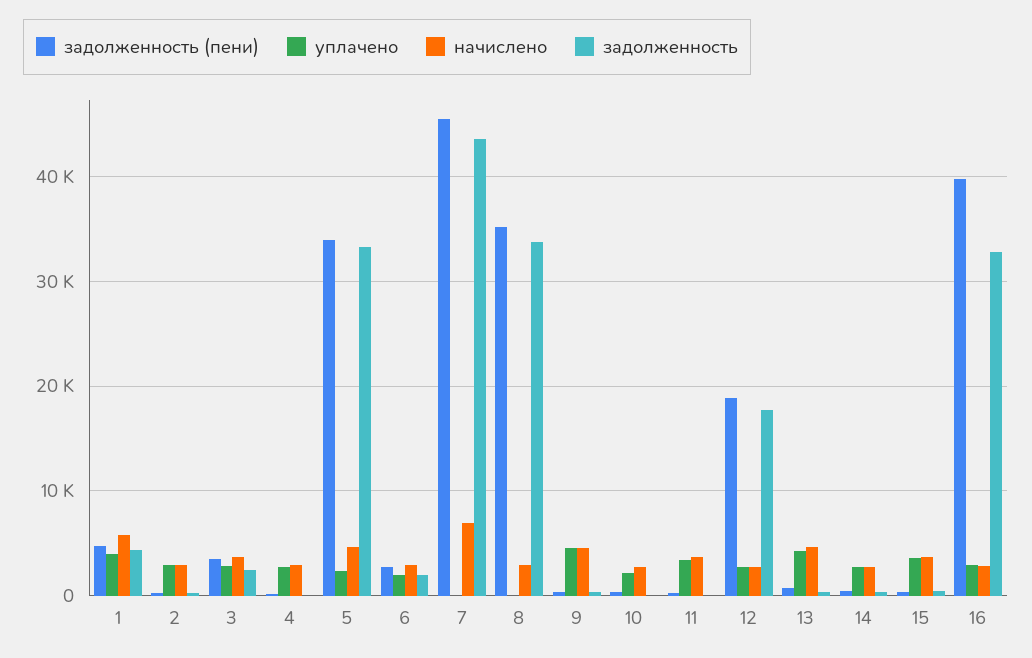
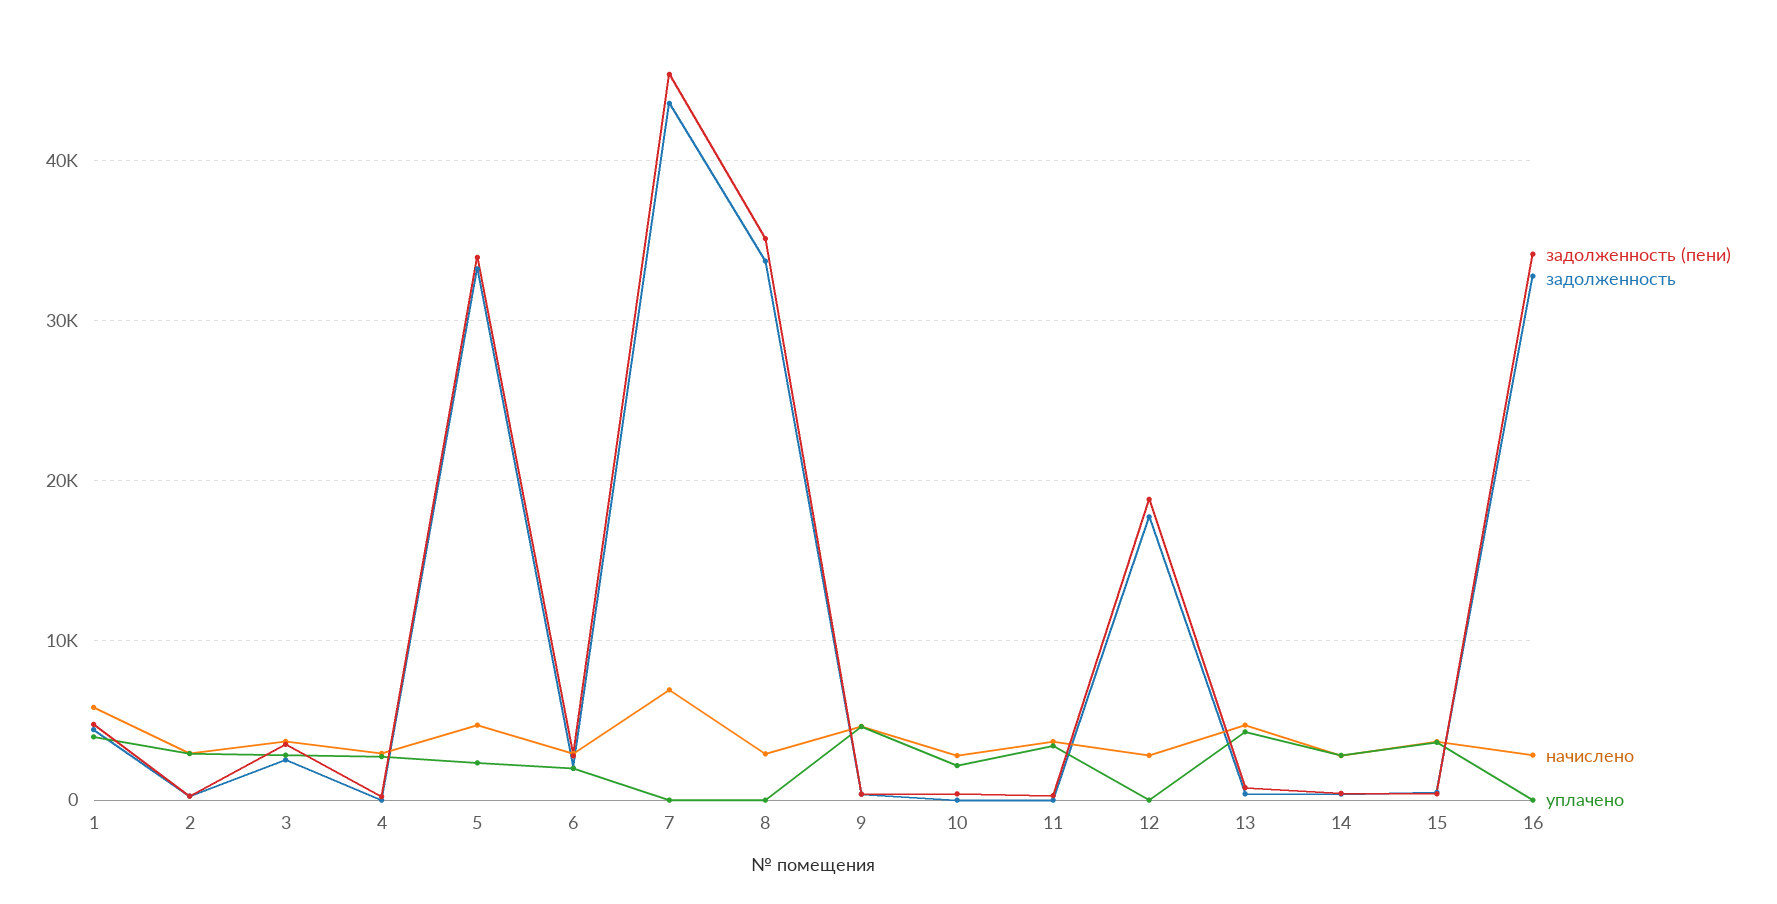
  {
    "задолженность (пени)": {
      "1": 5000,
      "2": 0,
      "3": 3000,
      "4": 0,
      "5": 34000,
      "6": 3000,
      "7": 45000,
      "8": 35000,
      "9": 0,
      "10": 0,
      "11": 0,
      "12": 19000,
      "13": 1000,
      "14": 0,
      "15": 0,
-     "16": 40000
+     "16": 34000
    },
    "уплачено": {
      "1": 4000,
      "2": 3000,
      "3": 3000,
      "4": 3000,
      "5": 2000,
      "6": 2000,
      "7": 0,
      "8": 0,
      "9": 5000,
      "10": 2000,
      "11": 3000,
-     "12": 3000,
+     "12": 0,
      "13": 4000,
      "14": 3000,
      "15": 4000,
-     "16": 3000
+     "16": 0
    },
    "начислено": {
      "1": 6000,
      "2": 3000,
      "3": 4000,
      "4": 3000,
      "5": 5000,
      "6": 3000,
      "7": 7000,
      "8": 3000,
      "9": 5000,
      "10": 3000,
      "11": 4000,
      "12": 3000,
      "13": 5000,
      "14": 3000,
      "15": 4000,
      "16": 3000
    },
    "задолженность": {
      "1": 4000,
      "2": 0,
      "3": 3000,
      "4": 0,
      "5": 33000,
      "6": 2000,
      "7": 44000,
      "8": 34000,
      "9": 0,
      "10": 0,
      "11": 0,
      "12": 18000,
      "13": 0,
      "14": 0,
      "15": 0,
      "16": 33000
    }
  }

